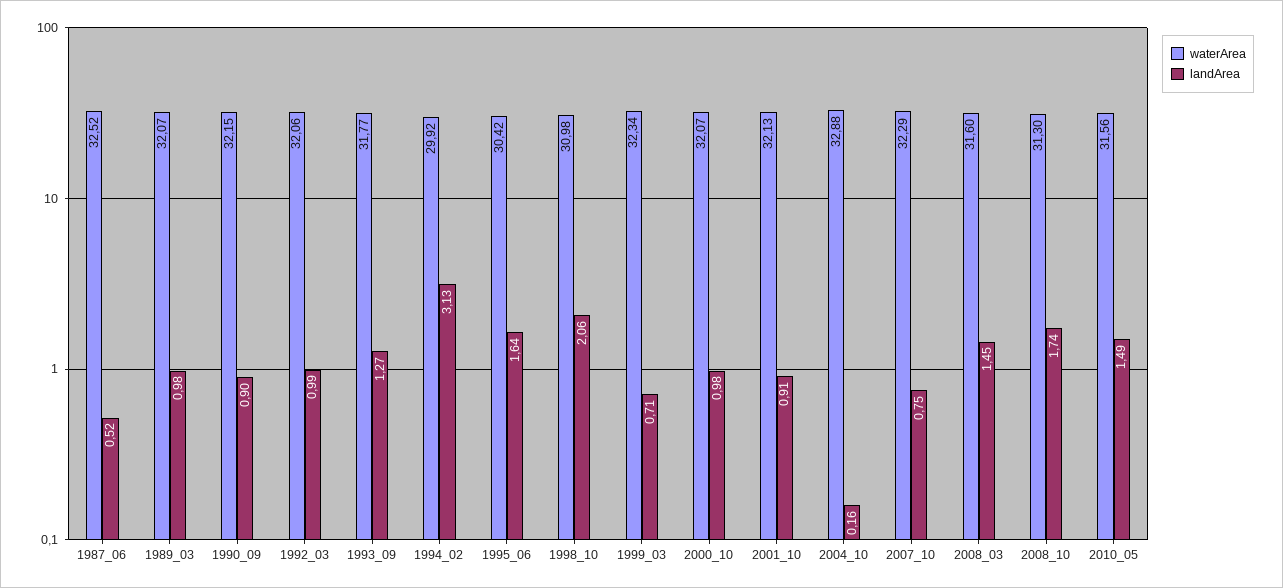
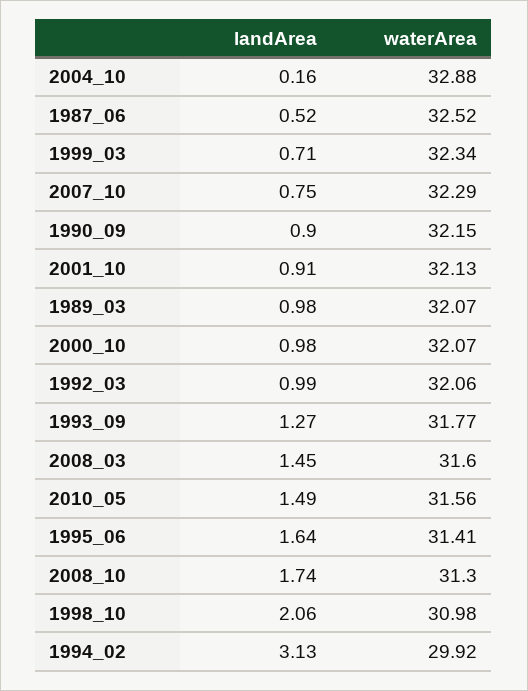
  {
    "waterArea": {
      "1987_06": 32.52,
      "1989_03": 32.07,
      "1990_09": 32.15,
      "1992_03": 32.06,
      "1993_09": 31.77,
      "1994_02": 29.92,
-     "1995_06": 30.42,
+     "1995_06": 31.41,
      "1998_10": 30.98,
      "1999_03": 32.34,
      "2000_10": 32.07,
      "2001_10": 32.13,
      "2004_10": 32.88,
      "2007_10": 32.29,
      "2008_03": 31.6,
      "2008_10": 31.3,
      "2010_05": 31.56
    },
    "landArea": {
      "1987_06": 0.52,
      "1989_03": 0.98,
      "1990_09": 0.9,
      "1992_03": 0.99,
      "1993_09": 1.27,
      "1994_02": 3.13,
      "1995_06": 1.64,
      "1998_10": 2.06,
      "1999_03": 0.71,
      "2000_10": 0.98,
      "2001_10": 0.91,
      "2004_10": 0.16,
      "2007_10": 0.75,
      "2008_03": 1.45,
      "2008_10": 1.74,
      "2010_05": 1.49
    }
  }

